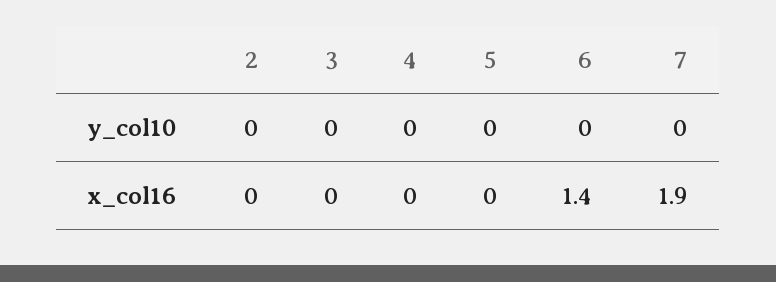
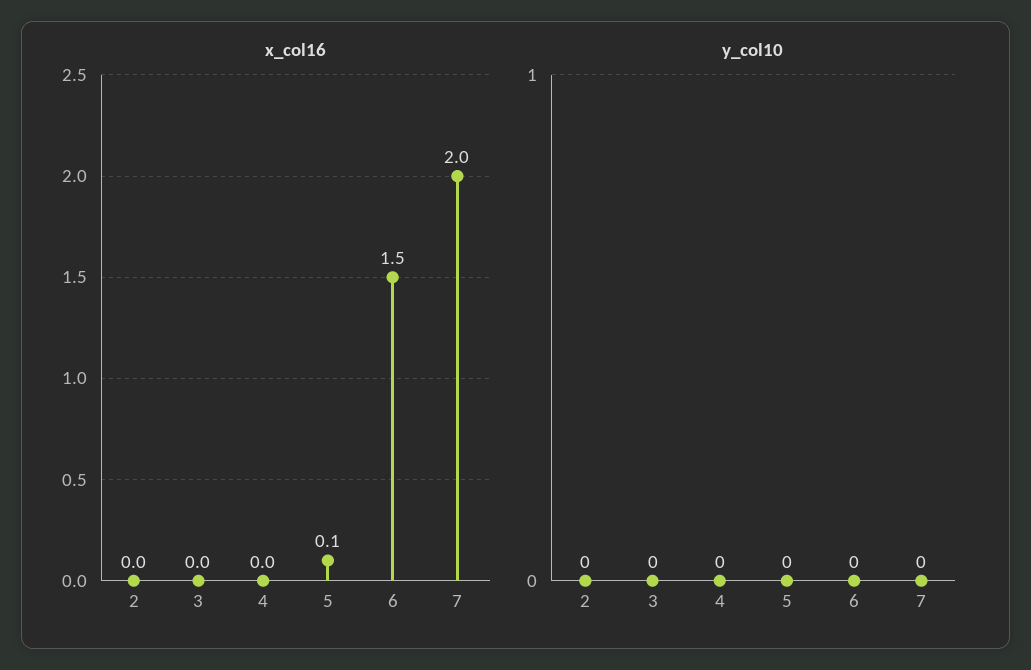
  {
    "y_col10": {
      "2": 0,
      "3": 0,
      "4": 0,
      "5": 0,
      "6": 0,
      "7": 0
    },
    "x_col16": {
      "2": 0,
      "3": 0,
      "4": 0,
-     "5": 0,
+     "5": 0.1,
-     "6": 1.4,
+     "6": 1.5,
-     "7": 1.9
+     "7": 2
    }
  }

